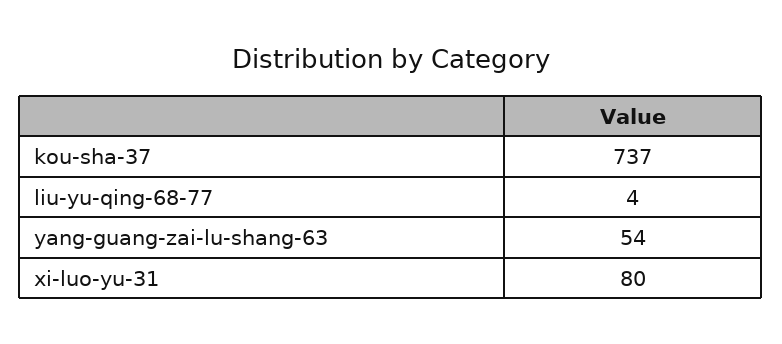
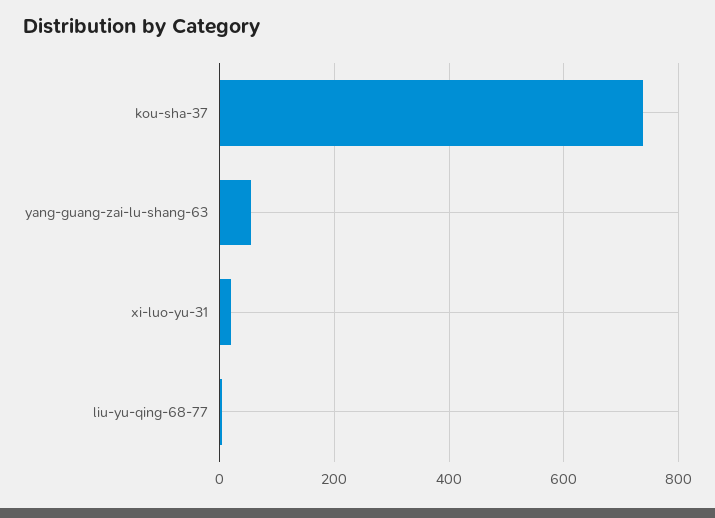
  {
    "kou-sha-37": 737,
    "liu-yu-qing-68-77": 4,
    "yang-guang-zai-lu-shang-63": 54,
-   "xi-luo-yu-31": 80
+   "xi-luo-yu-31": 20
  }

